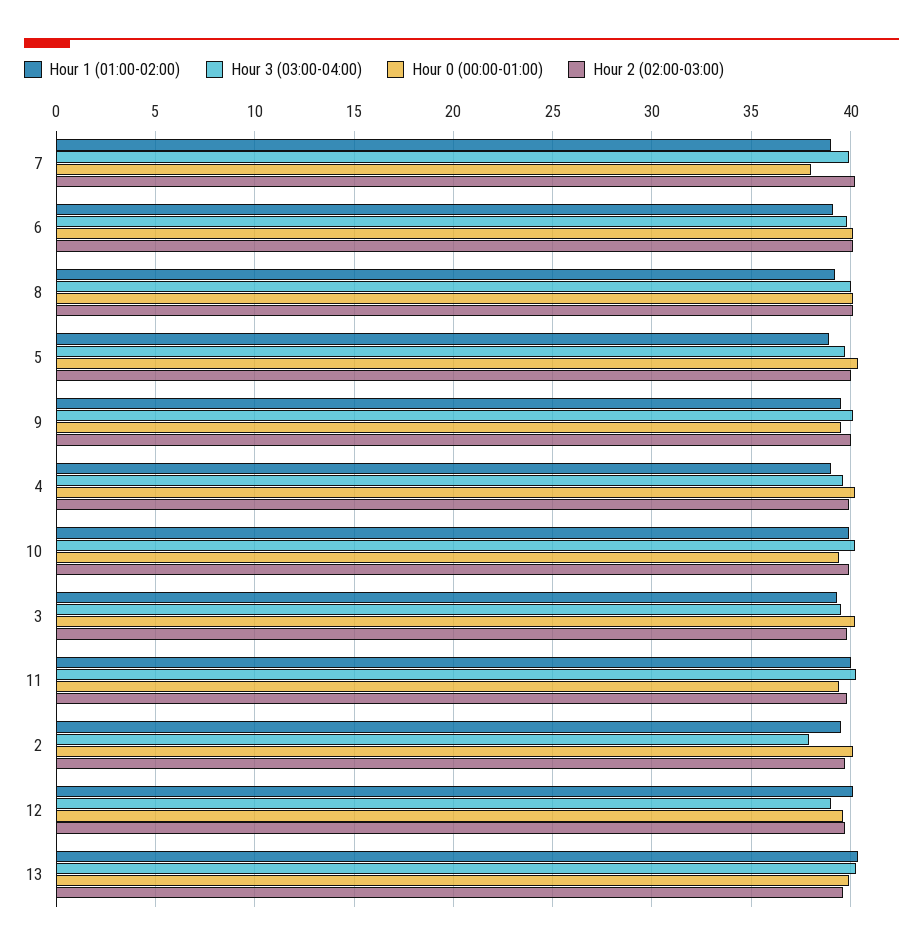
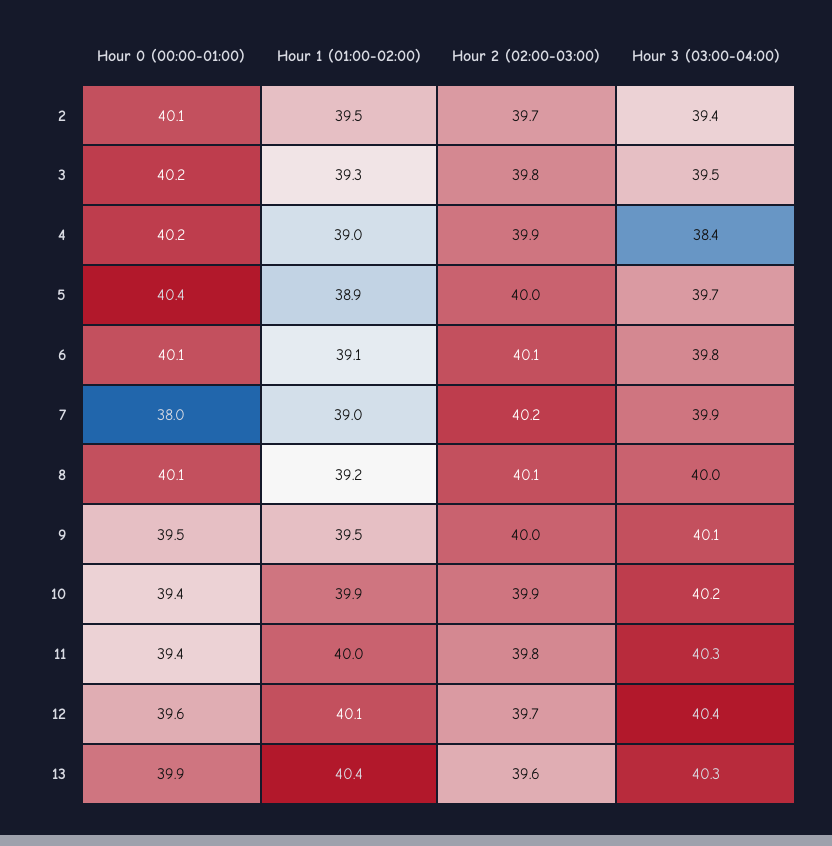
  {
    "Hour 1 (01:00-02:00)": {
      "7": 39,
      "6": 39.1,
      "8": 39.2,
      "5": 38.9,
      "9": 39.5,
      "4": 39,
      "10": 39.9,
      "3": 39.3,
      "11": 40,
      "2": 39.5,
      "12": 40.1,
      "13": 40.4
    },
    "Hour 3 (03:00-04:00)": {
      "7": 39.9,
      "6": 39.8,
      "8": 40,
      "5": 39.7,
      "9": 40.1,
-     "4": 39.5,
+     "4": 38.4,
      "10": 40.2,
      "3": 39.5,
      "11": 40.3,
-     "2": 38,
+     "2": 39.4,
-     "12": 39,
+     "12": 40.4,
      "13": 40.3
    },
    "Hour 0 (00:00-01:00)": {
      "7": 38,
      "6": 40.1,
      "8": 40.1,
      "5": 40.4,
      "9": 39.5,
      "4": 40.2,
      "10": 39.4,
      "3": 40.2,
      "11": 39.4,
      "2": 40.1,
      "12": 39.6,
      "13": 39.9
    },
    "Hour 2 (02:00-03:00)": {
      "7": 40.2,
      "6": 40.1,
      "8": 40.1,
      "5": 40,
      "9": 40,
      "4": 39.9,
      "10": 39.9,
      "3": 39.8,
      "11": 39.8,
      "2": 39.7,
      "12": 39.7,
      "13": 39.6
    }
  }

